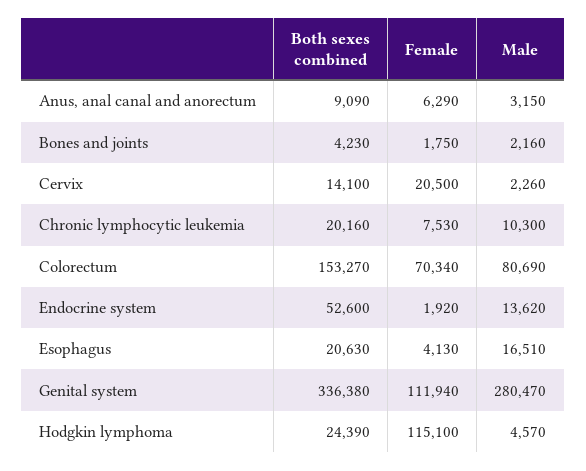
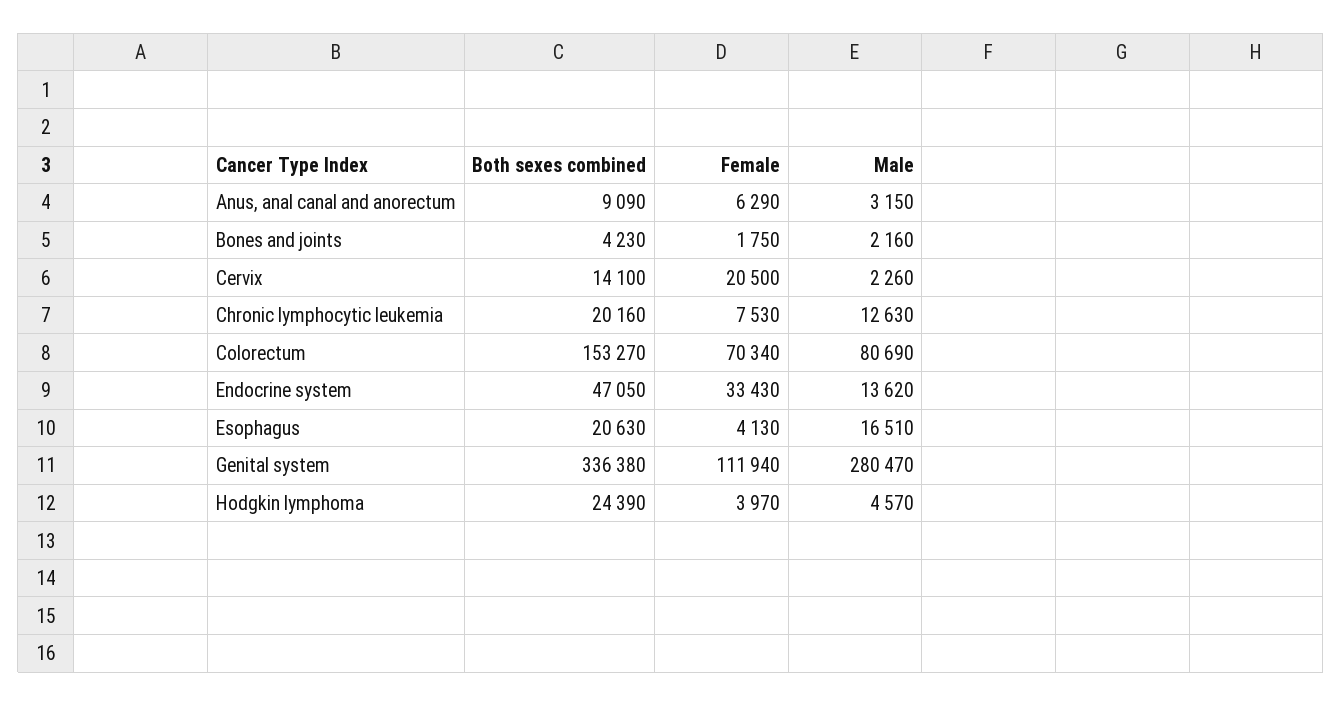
  {
    "Both sexes combined": {
      "Anus, anal canal and anorectum": 9090,
      "Bones and joints": 4230,
      "Cervix": 14100,
      "Chronic lymphocytic leukemia": 20160,
      "Colorectum": 153270,
-     "Endocrine system": 52600,
+     "Endocrine system": 47050,
      "Esophagus": 20630,
      "Genital system": 336380,
      "Hodgkin lymphoma": 24390
    },
    "Female": {
      "Anus, anal canal and anorectum": 6290,
      "Bones and joints": 1750,
      "Cervix": 20500,
      "Chronic lymphocytic leukemia": 7530,
      "Colorectum": 70340,
-     "Endocrine system": 1920,
+     "Endocrine system": 33430,
      "Esophagus": 4130,
      "Genital system": 111940,
-     "Hodgkin lymphoma": 115100
+     "Hodgkin lymphoma": 3970
    },
    "Male": {
      "Anus, anal canal and anorectum": 3150,
      "Bones and joints": 2160,
      "Cervix": 2260,
-     "Chronic lymphocytic leukemia": 10300,
+     "Chronic lymphocytic leukemia": 12630,
      "Colorectum": 80690,
      "Endocrine system": 13620,
      "Esophagus": 16510,
      "Genital system": 280470,
      "Hodgkin lymphoma": 4570
    }
  }

